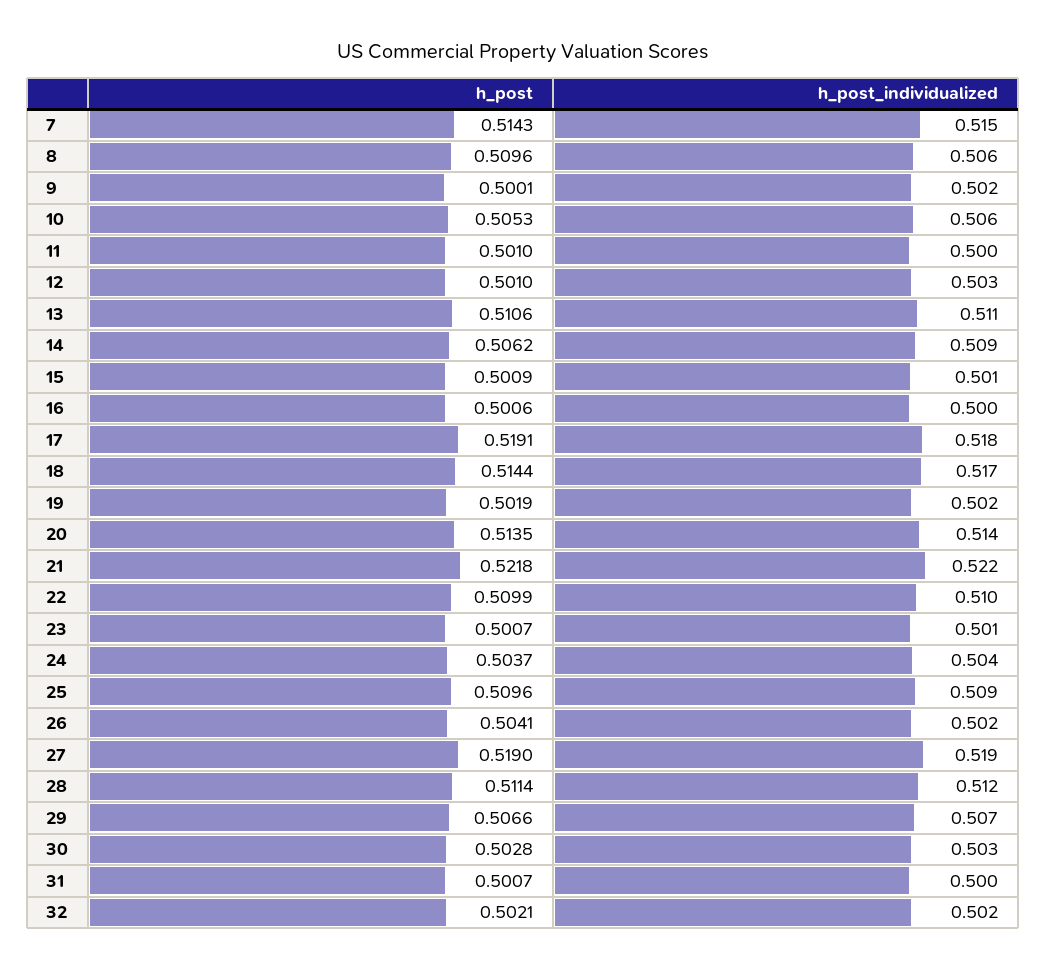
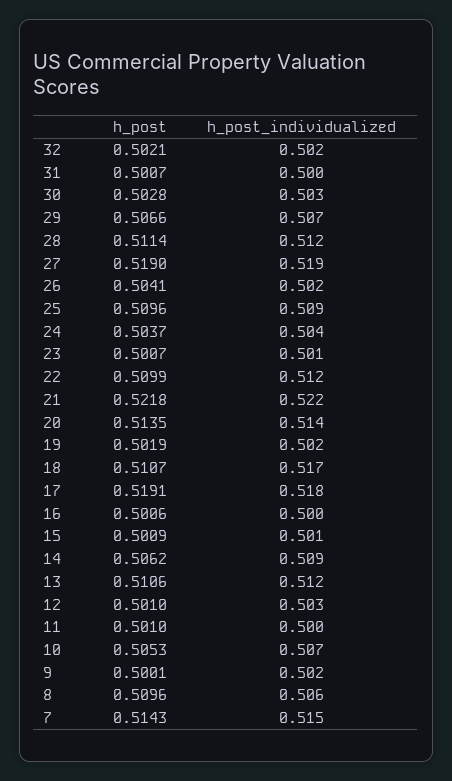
  {
    "h_post": {
      "7": 0.5143,
      "8": 0.5096,
      "9": 0.5001,
      "10": 0.5053,
      "11": 0.501,
      "12": 0.501,
      "13": 0.5106,
      "14": 0.5062,
      "15": 0.5009,
      "16": 0.5006,
      "17": 0.5191,
-     "18": 0.5144,
+     "18": 0.5107,
      "19": 0.5019,
      "20": 0.5135,
      "21": 0.5218,
      "22": 0.5099,
      "23": 0.5007,
      "24": 0.5037,
      "25": 0.5096,
      "26": 0.5041,
      "27": 0.519,
      "28": 0.5114,
      "29": 0.5066,
      "30": 0.5028,
      "31": 0.5007,
      "32": 0.5021
    },
    "h_post_individualized": {
      "7": 0.515,
      "8": 0.506,
      "9": 0.502,
-     "10": 0.506,
+     "10": 0.507,
      "11": 0.5,
      "12": 0.503,
-     "13": 0.511,
+     "13": 0.512,
      "14": 0.509,
      "15": 0.501,
      "16": 0.5,
      "17": 0.518,
      "18": 0.517,
      "19": 0.502,
      "20": 0.514,
      "21": 0.522,
-     "22": 0.51,
+     "22": 0.512,
      "23": 0.501,
      "24": 0.504,
      "25": 0.509,
      "26": 0.502,
      "27": 0.519,
      "28": 0.512,
      "29": 0.507,
      "30": 0.503,
      "31": 0.5,
      "32": 0.502
    }
  }

